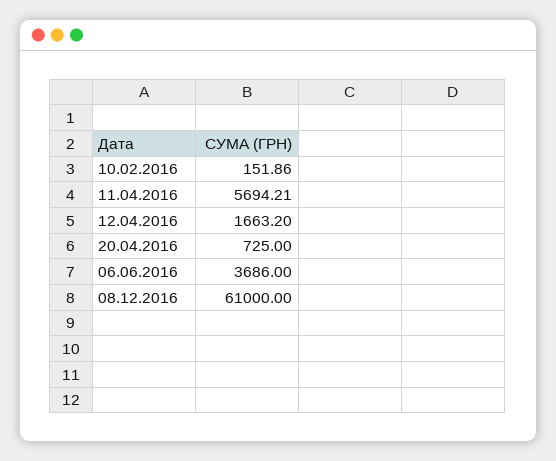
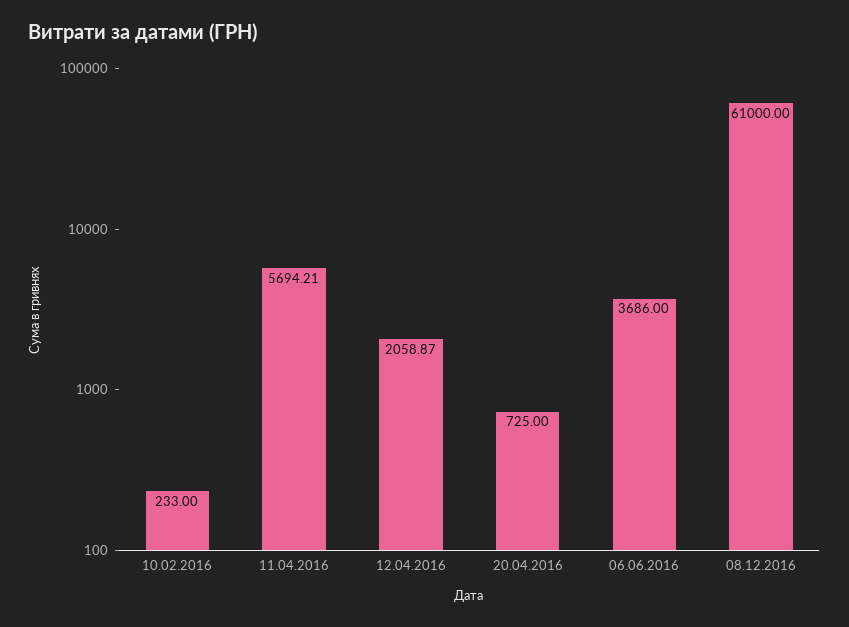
  {
-   "10.02.2016": 151.86,
+   "10.02.2016": 233,
    "11.04.2016": 5694.21,
-   "12.04.2016": 1663.2,
+   "12.04.2016": 2058.87,
    "20.04.2016": 725,
    "06.06.2016": 3686,
    "08.12.2016": 61000
  }

